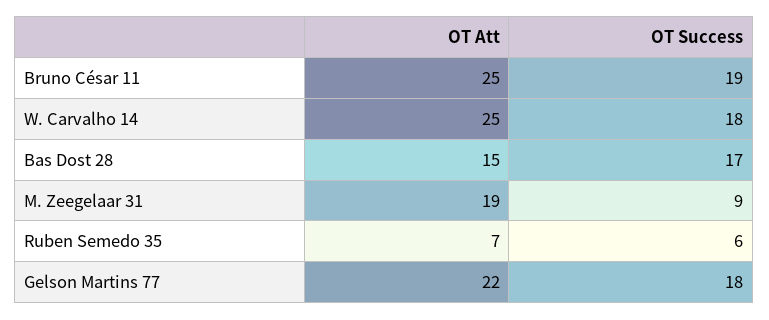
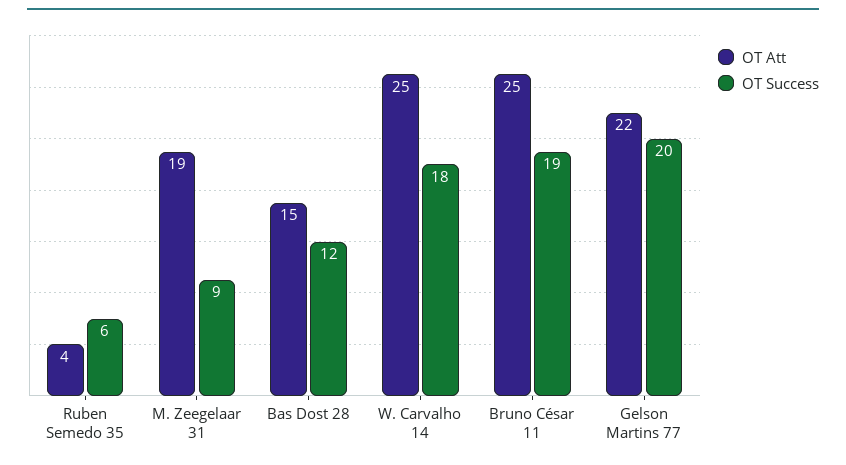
  {
    "OT Att": {
      "Bruno César 11": 25,
      "W. Carvalho 14": 25,
      "Bas Dost 28": 15,
      "M. Zeegelaar 31": 19,
-     "Ruben Semedo 35": 7,
+     "Ruben Semedo 35": 4,
      "Gelson Martins 77": 22
    },
    "OT Success": {
      "Bruno César 11": 19,
      "W. Carvalho 14": 18,
-     "Bas Dost 28": 17,
+     "Bas Dost 28": 12,
      "M. Zeegelaar 31": 9,
      "Ruben Semedo 35": 6,
-     "Gelson Martins 77": 18
+     "Gelson Martins 77": 20
    }
  }

